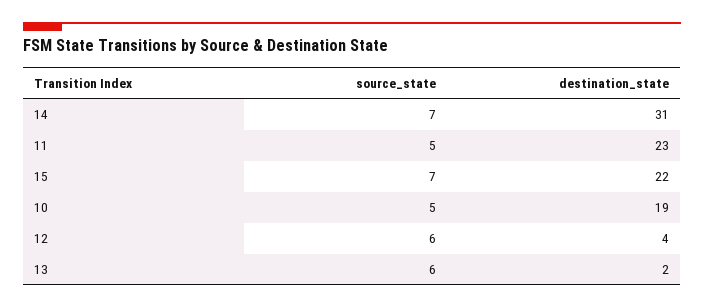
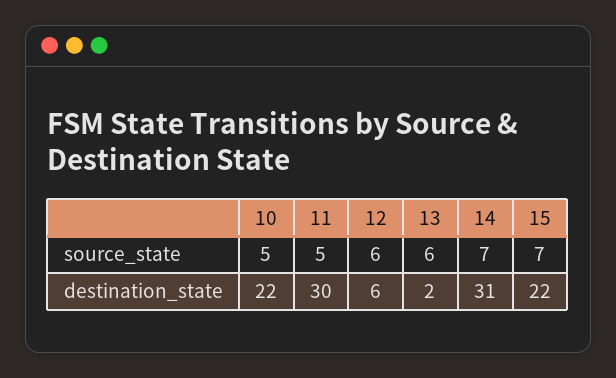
  {
    "source_state": {
      "14": 7,
      "11": 5,
      "15": 7,
      "10": 5,
      "12": 6,
      "13": 6
    },
    "destination_state": {
      "14": 31,
-     "11": 23,
+     "11": 30,
      "15": 22,
-     "10": 19,
+     "10": 22,
-     "12": 4,
+     "12": 6,
      "13": 2
    }
  }

